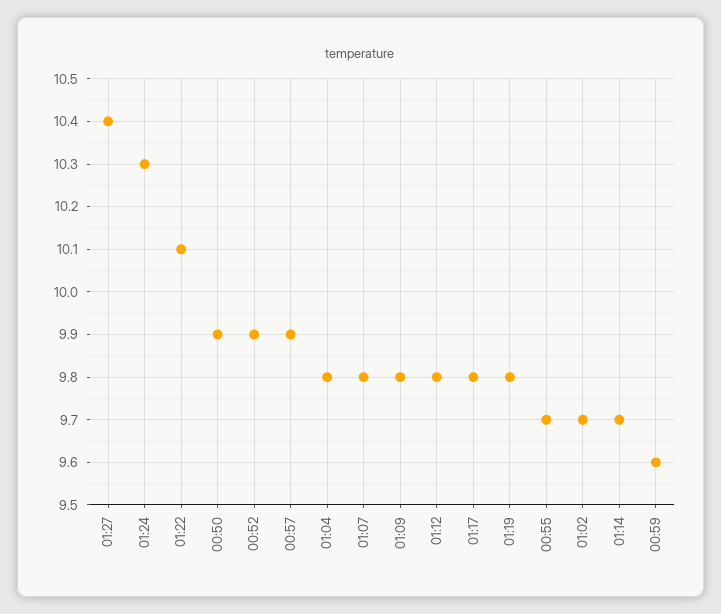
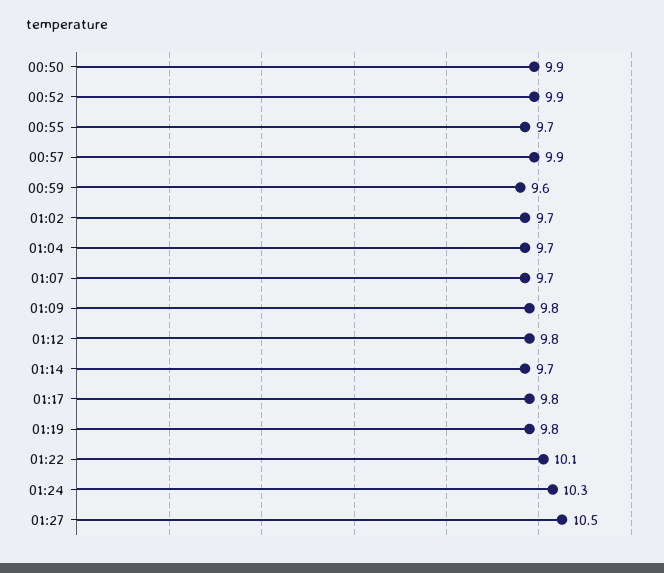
  {
-   "01:27": 10.4,
+   "01:27": 10.5,
    "01:24": 10.3,
    "01:22": 10.1,
    "00:50": 9.9,
    "00:52": 9.9,
    "00:57": 9.9,
-   "01:04": 9.8,
+   "01:04": 9.7,
-   "01:07": 9.8,
+   "01:07": 9.7,
    "01:09": 9.8,
    "01:12": 9.8,
    "01:17": 9.8,
    "01:19": 9.8,
    "00:55": 9.7,
    "01:02": 9.7,
    "01:14": 9.7,
    "00:59": 9.6
  }

